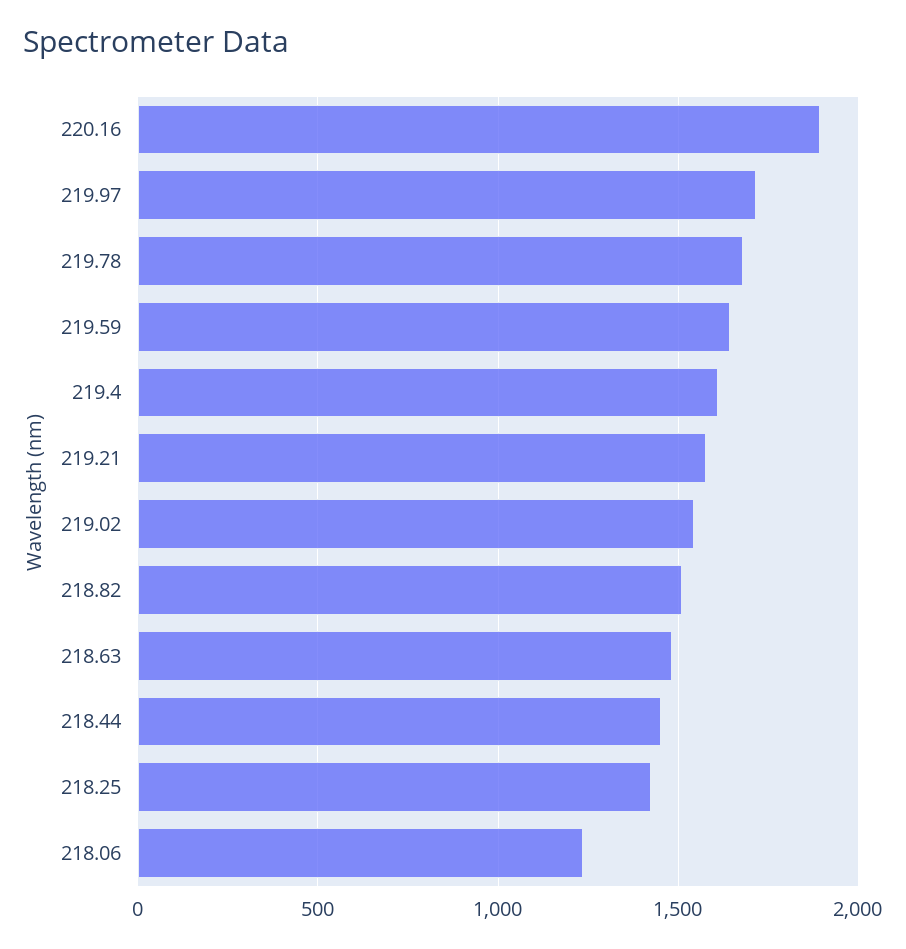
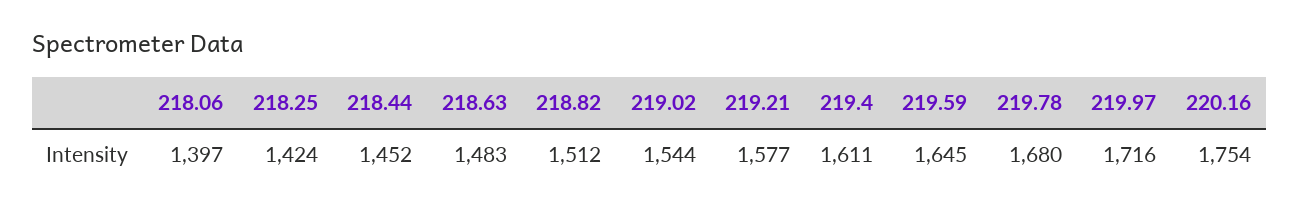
  {
-   "220.16": 1900,
+   "220.16": 1754,
    "219.97": 1716,
    "219.78": 1680,
    "219.59": 1645,
    "219.4": 1611,
    "219.21": 1577,
    "219.02": 1544,
    "218.82": 1512,
    "218.63": 1483,
    "218.44": 1452,
    "218.25": 1424,
-   "218.06": 1250
+   "218.06": 1397
  }

